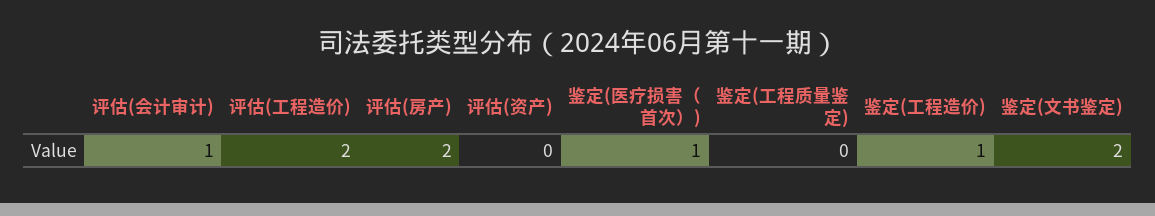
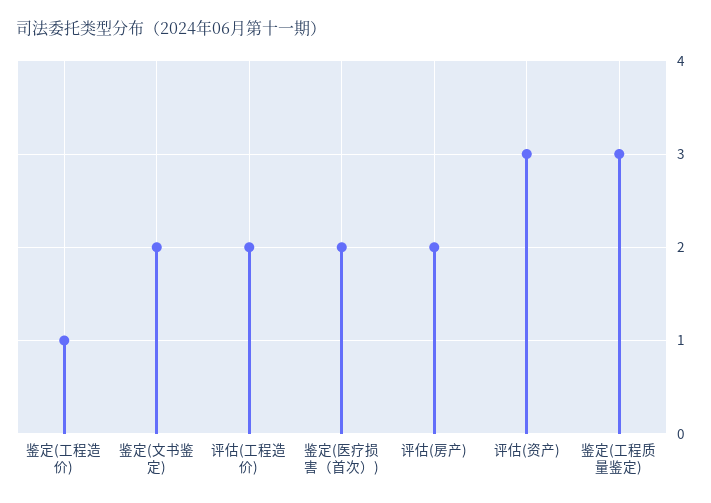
  {
-   "评估(会计审计)": 1,
    "评估(工程造价)": 2,
    "评估(房产)": 2,
-   "评估(资产)": 0,
+   "评估(资产)": 3,
-   "鉴定(医疗损害（首次）)": 1,
+   "鉴定(医疗损害（首次）)": 2,
-   "鉴定(工程质量鉴定)": 0,
+   "鉴定(工程质量鉴定)": 3,
    "鉴定(工程造价)": 1,
    "鉴定(文书鉴定)": 2
  }

